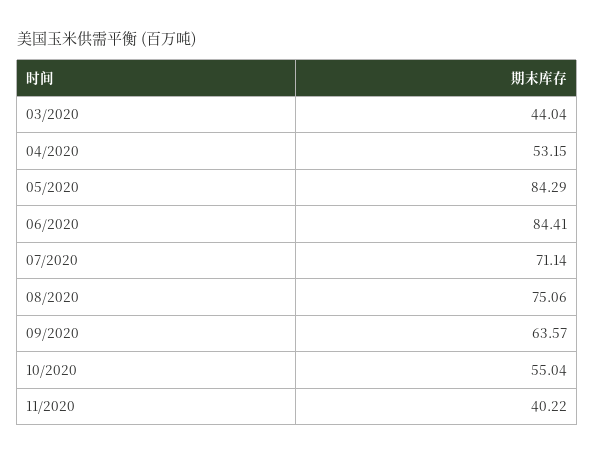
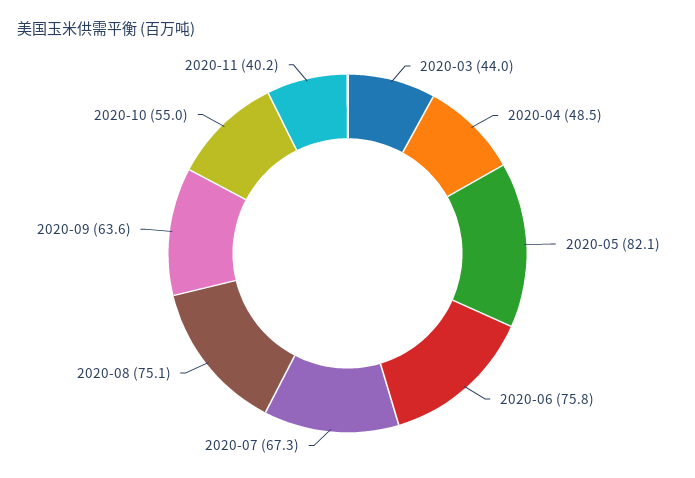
  {
    "03/2020": 44.04,
-   "04/2020": 53.15,
+   "04/2020": 48.5,
-   "05/2020": 84.29,
+   "05/2020": 82.1,
-   "06/2020": 84.41,
+   "06/2020": 75.8,
-   "07/2020": 71.14,
+   "07/2020": 67.3,
    "08/2020": 75.06,
    "09/2020": 63.57,
    "10/2020": 55.04,
    "11/2020": 40.22
  }

